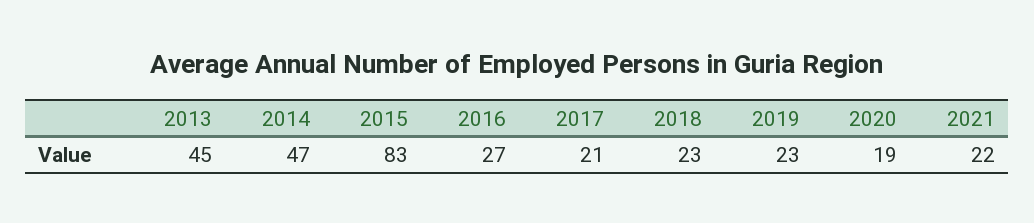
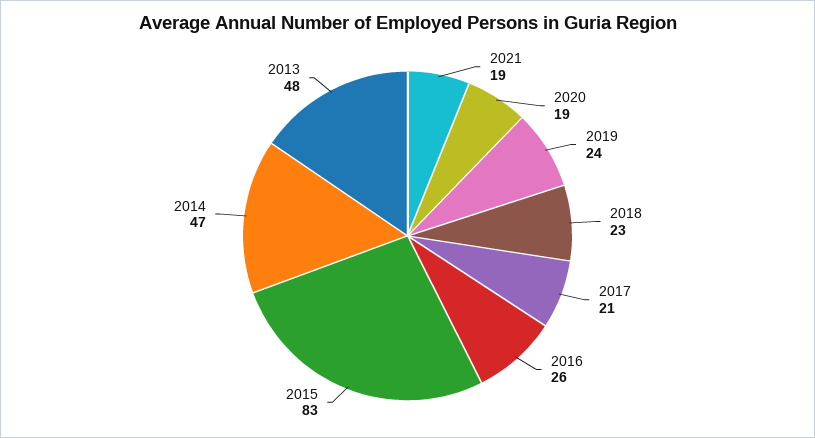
  {
-   "2013": 45,
+   "2013": 48,
    "2014": 47,
    "2015": 83,
-   "2016": 27,
+   "2016": 26,
    "2017": 21,
    "2018": 23,
-   "2019": 23,
+   "2019": 24,
    "2020": 19,
-   "2021": 22
+   "2021": 19
  }

